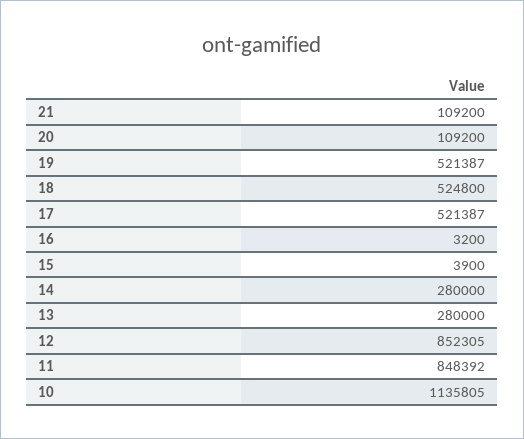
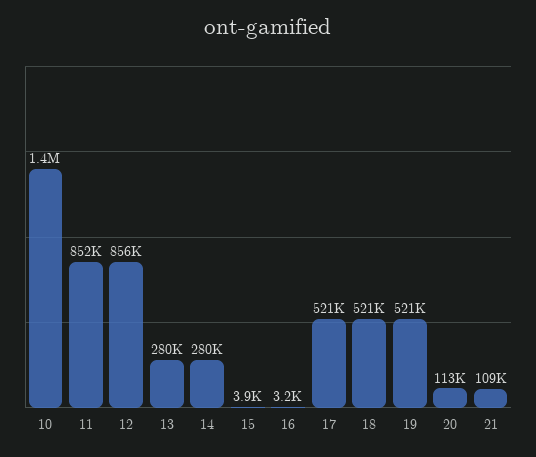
  {
    "21": 109200,
-   "20": 109200,
+   "20": 113000,
    "19": 521387,
-   "18": 524800,
+   "18": 521000,
    "17": 521387,
    "16": 3200,
    "15": 3900,
    "14": 280000,
    "13": 280000,
-   "12": 852305,
+   "12": 856000,
-   "11": 848392,
+   "11": 852000,
-   "10": 1135805
+   "10": 1400000
  }

